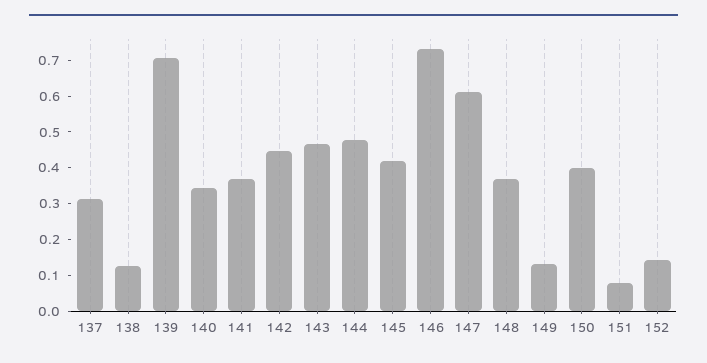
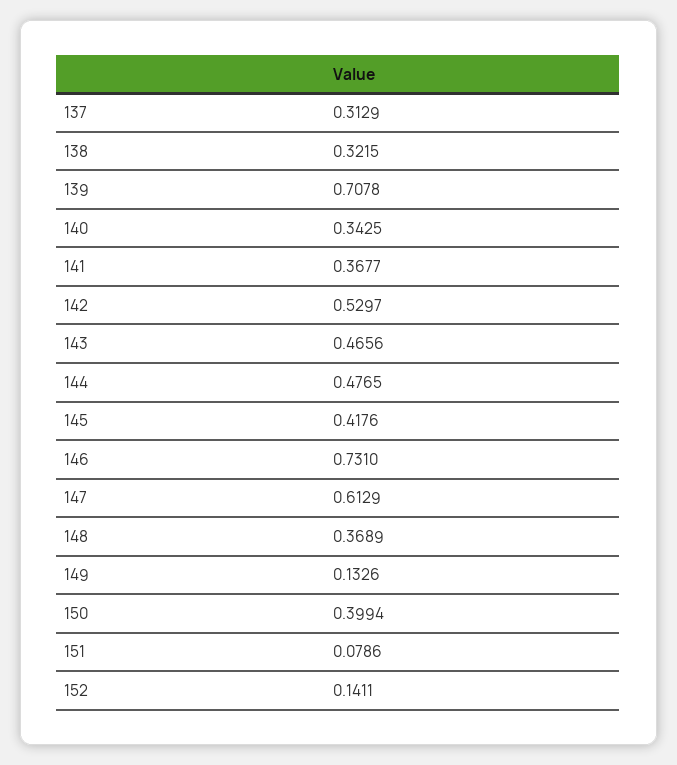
  {
    "137": 0.3129,
-   "138": 0.125,
+   "138": 0.3215,
    "139": 0.7078,
    "140": 0.3425,
    "141": 0.3677,
-   "142": 0.45,
+   "142": 0.5297,
    "143": 0.4656,
    "144": 0.4765,
    "145": 0.4176,
    "146": 0.731,
    "147": 0.6129,
    "148": 0.3689,
    "149": 0.1326,
    "150": 0.3994,
    "151": 0.0786,
    "152": 0.1411
  }

